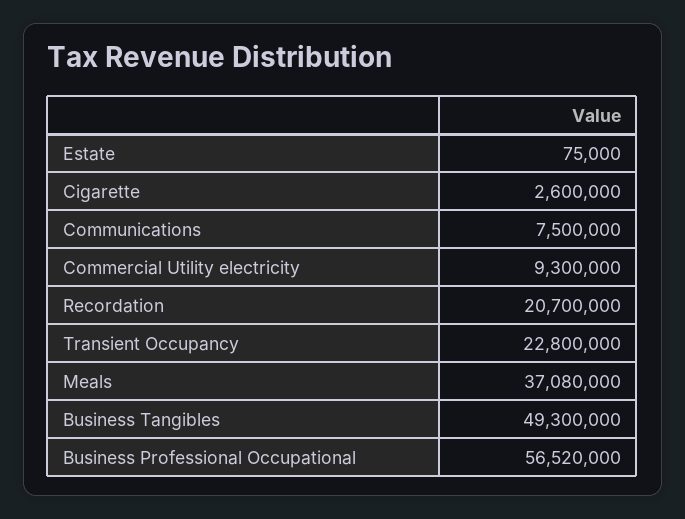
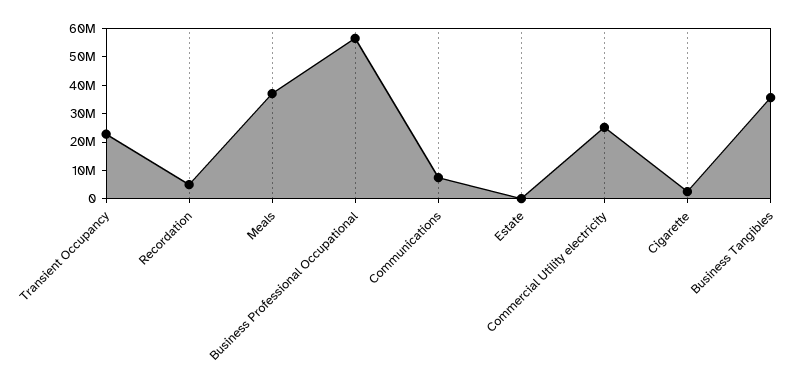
  {
    "Estate": 75000,
    "Cigarette": 2600000,
    "Communications": 7500000,
-   "Commercial Utility electricity": 9300000,
+   "Commercial Utility electricity": 25000000,
-   "Recordation": 20700000,
+   "Recordation": 5000000,
    "Transient Occupancy": 22800000,
    "Meals": 37080000,
-   "Business Tangibles": 49300000,
+   "Business Tangibles": 35000000,
    "Business Professional Occupational": 56520000
  }

